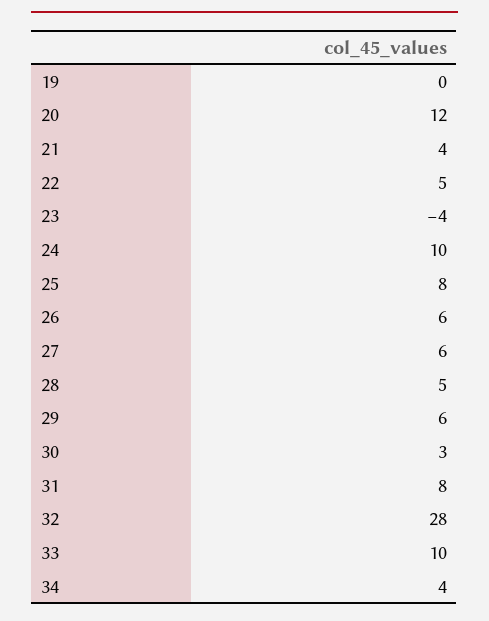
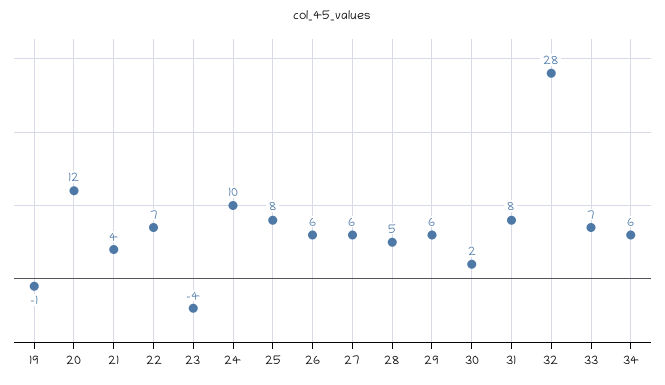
  {
-   "19": 0,
+   "19": -1,
    "20": 12,
    "21": 4,
-   "22": 5,
+   "22": 7,
    "23": -4,
    "24": 10,
    "25": 8,
    "26": 6,
    "27": 6,
    "28": 5,
    "29": 6,
-   "30": 3,
+   "30": 2,
    "31": 8,
    "32": 28,
-   "33": 10,
+   "33": 7,
-   "34": 4
+   "34": 6
  }

